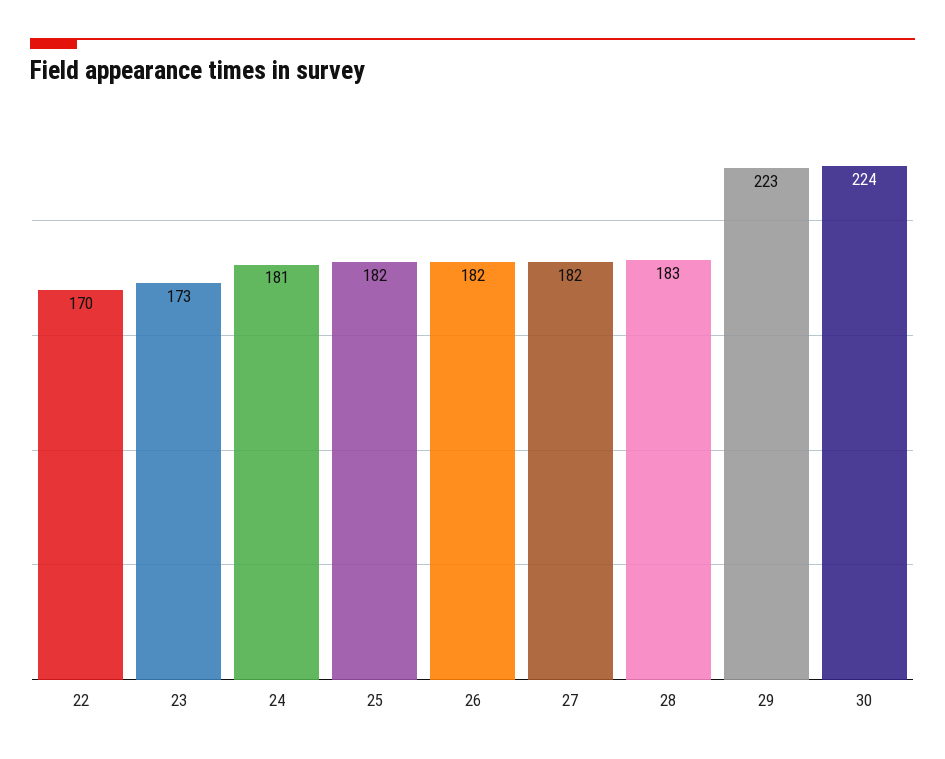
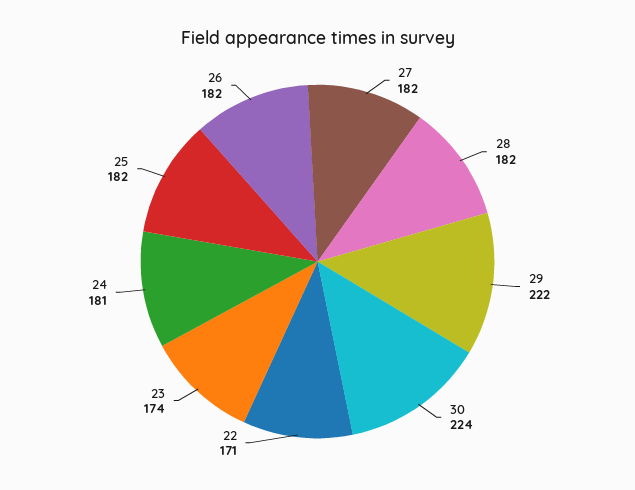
  {
-   "22": 170,
+   "22": 171,
-   "23": 173,
+   "23": 174,
    "24": 181,
    "25": 182,
    "26": 182,
    "27": 182,
-   "28": 183,
+   "28": 182,
-   "29": 223,
+   "29": 222,
    "30": 224
  }

